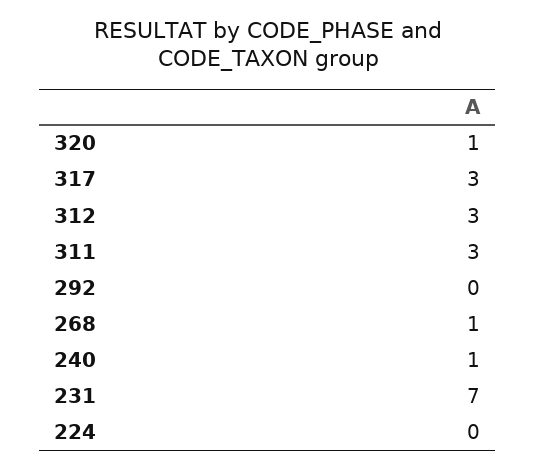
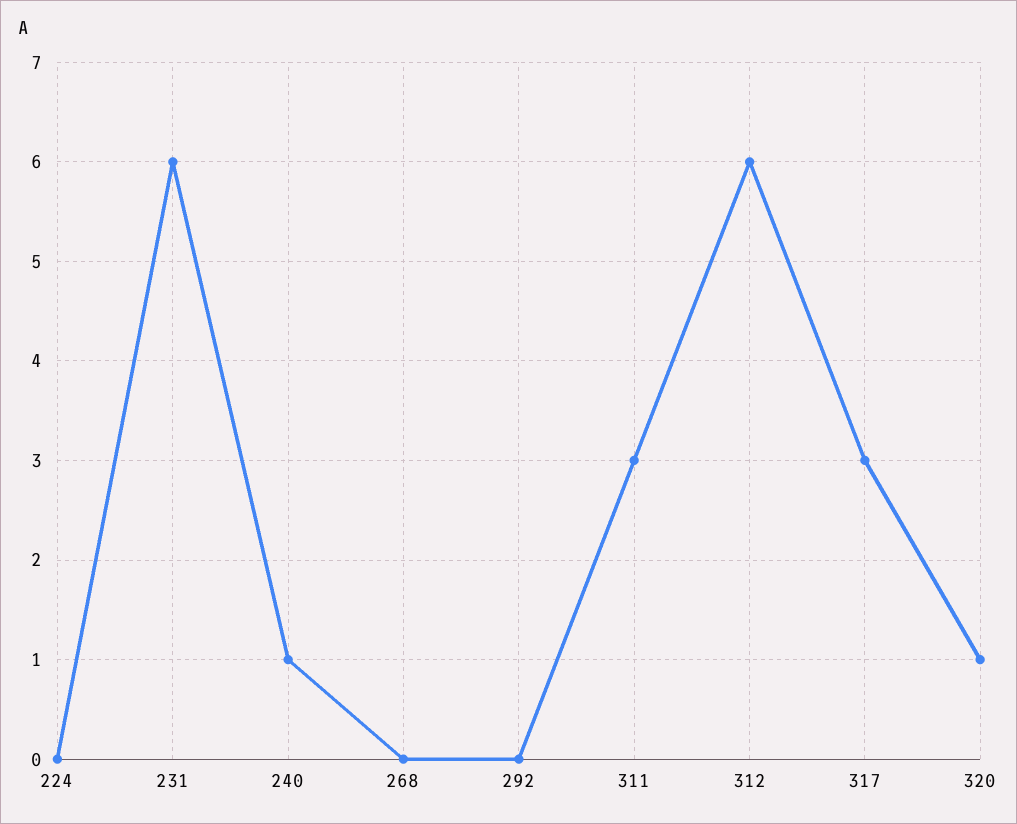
  {
    "320": 1,
    "317": 3,
-   "312": 3,
+   "312": 6,
    "311": 3,
    "292": 0,
-   "268": 1,
+   "268": 0,
    "240": 1,
-   "231": 7,
+   "231": 6,
    "224": 0
  }

